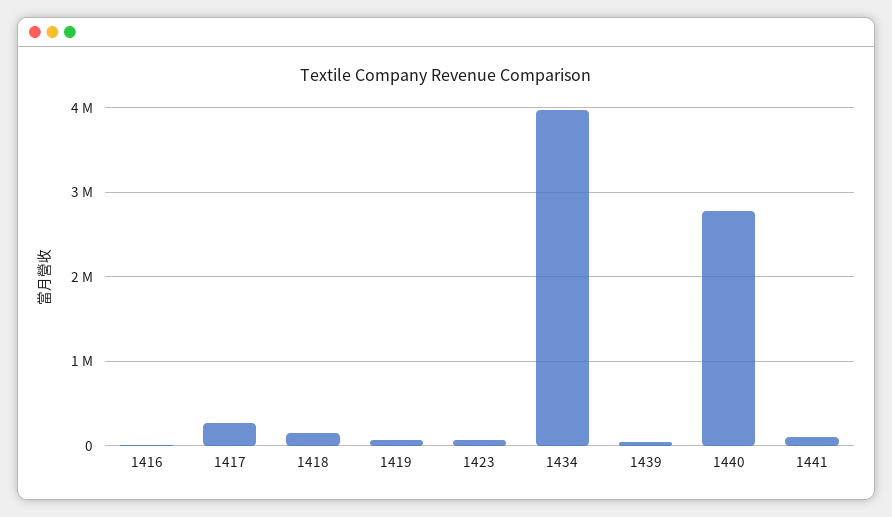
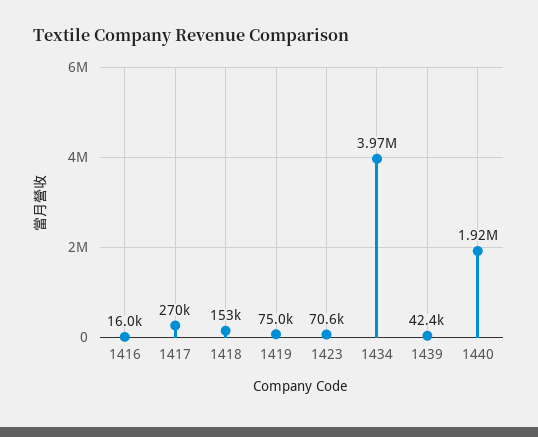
  {
    "1416": 16000,
    "1417": 270000,
    "1418": 153000,
    "1419": 75000,
    "1423": 70600,
    "1434": 3970000,
    "1439": 42400,
-   "1440": 2800000,
+   "1440": 1920000
-   "1441": 100000
  }

